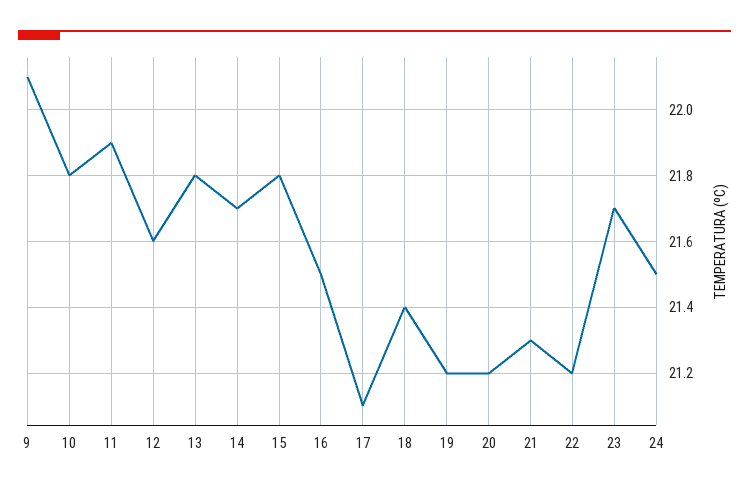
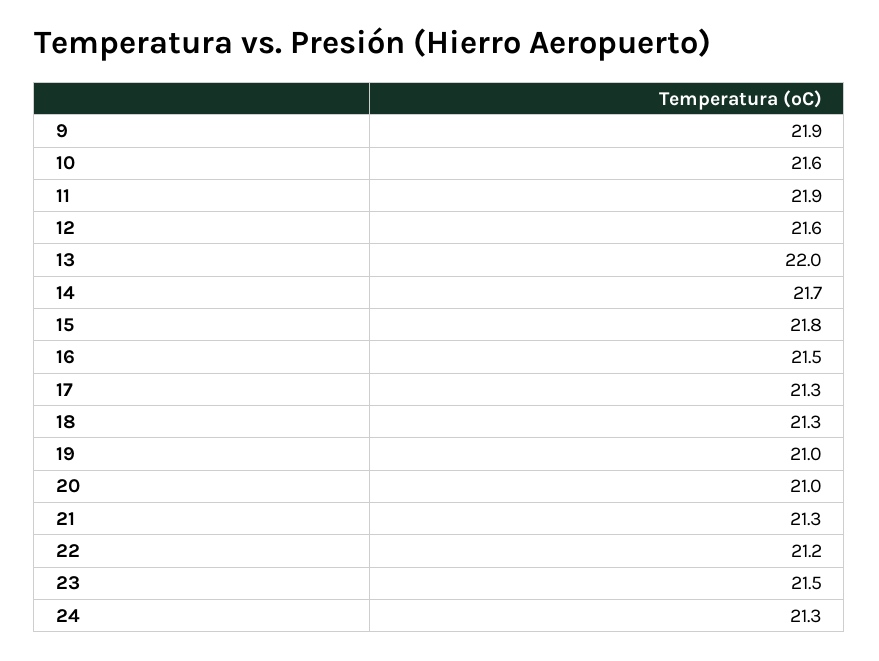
  {
-   "9": 22.1,
+   "9": 21.9,
-   "10": 21.8,
+   "10": 21.6,
    "11": 21.9,
    "12": 21.6,
-   "13": 21.8,
+   "13": 22,
    "14": 21.7,
    "15": 21.8,
    "16": 21.5,
-   "17": 21.1,
+   "17": 21.3,
-   "18": 21.4,
+   "18": 21.3,
-   "19": 21.2,
+   "19": 21,
-   "20": 21.2,
+   "20": 21,
    "21": 21.3,
    "22": 21.2,
-   "23": 21.7,
+   "23": 21.5,
-   "24": 21.5
+   "24": 21.3
  }

